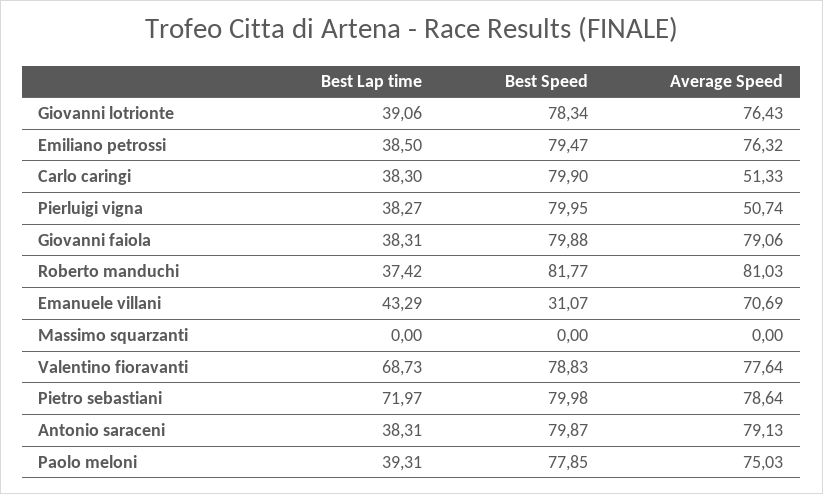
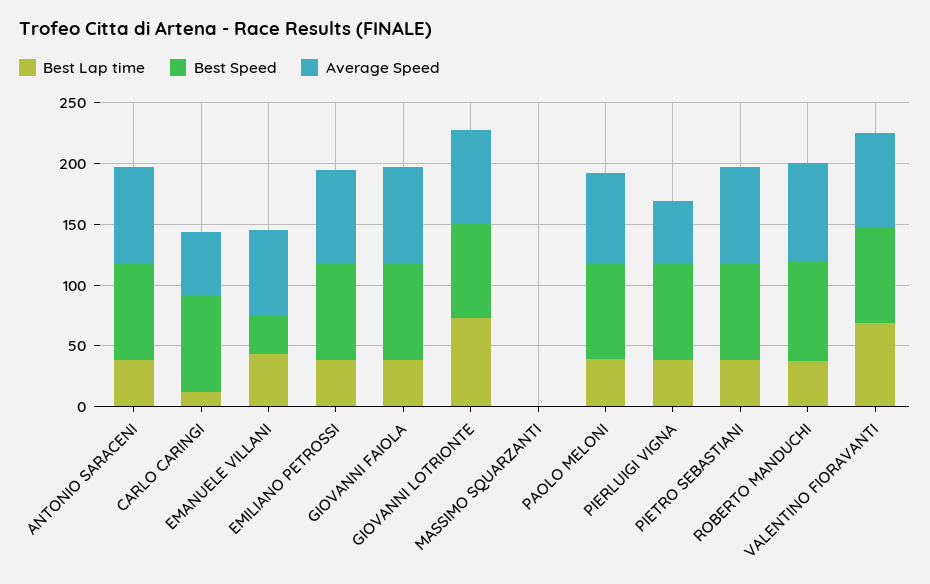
  {
    "Best Lap time": {
-     "Giovanni lotrionte": 39.06,
+     "Giovanni lotrionte": 70,
      "Emiliano petrossi": 38.5,
-     "Carlo caringi": 38.3,
+     "Carlo caringi": 10,
      "Pierluigi vigna": 38.27,
      "Giovanni faiola": 38.31,
      "Roberto manduchi": 37.42,
      "Emanuele villani": 43.29,
      "Massimo squarzanti": 0,
      "Valentino fioravanti": 68.73,
-     "Pietro sebastiani": 71.97,
+     "Pietro sebastiani": 40,
      "Antonio saraceni": 38.31,
      "Paolo meloni": 39.31
    },
    "Best Speed": {
      "Giovanni lotrionte": 78.34,
      "Emiliano petrossi": 79.47,
      "Carlo caringi": 79.9,
      "Pierluigi vigna": 79.95,
      "Giovanni faiola": 79.88,
      "Roberto manduchi": 81.77,
      "Emanuele villani": 31.07,
      "Massimo squarzanti": 0,
      "Valentino fioravanti": 78.83,
      "Pietro sebastiani": 79.98,
      "Antonio saraceni": 79.87,
      "Paolo meloni": 77.85
    },
    "Average Speed": {
      "Giovanni lotrionte": 76.43,
      "Emiliano petrossi": 76.32,
      "Carlo caringi": 51.33,
      "Pierluigi vigna": 50.74,
      "Giovanni faiola": 79.06,
      "Roberto manduchi": 81.03,
      "Emanuele villani": 70.69,
      "Massimo squarzanti": 0,
      "Valentino fioravanti": 77.64,
      "Pietro sebastiani": 78.64,
      "Antonio saraceni": 79.13,
      "Paolo meloni": 75.03
    }
  }

